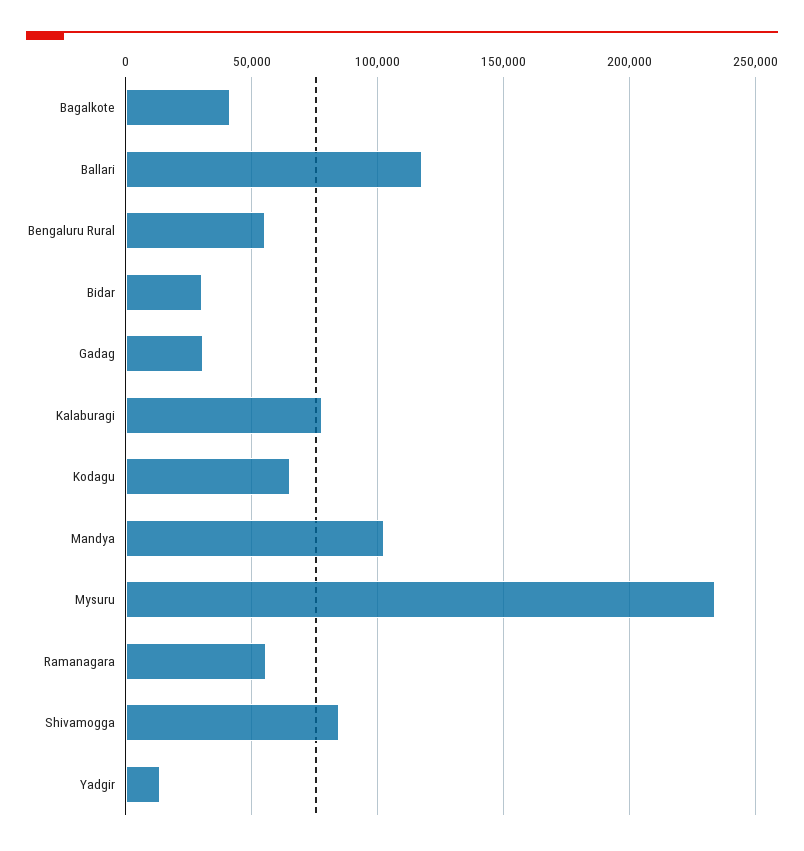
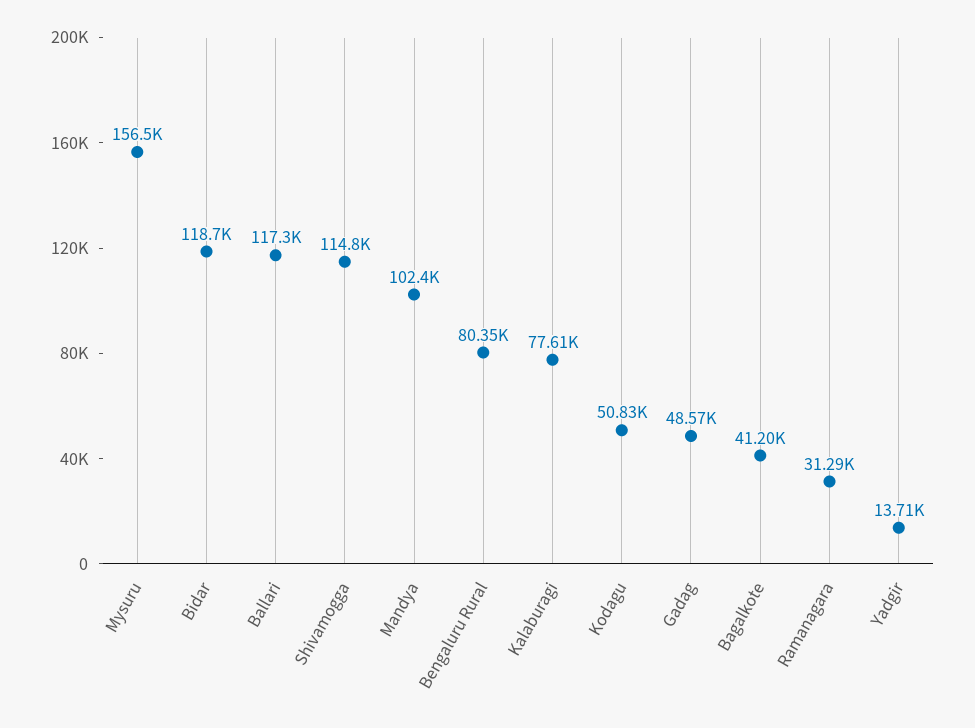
  {
    "Bagalkote": 41200,
    "Ballari": 117300,
-   "Bengaluru Rural": 55000,
+   "Bengaluru Rural": 80350,
-   "Bidar": 30000,
+   "Bidar": 118700,
-   "Gadag": 30000,
+   "Gadag": 48570,
    "Kalaburagi": 77610,
-   "Kodagu": 65000,
+   "Kodagu": 50830,
    "Mandya": 102400,
-   "Mysuru": 235000,
+   "Mysuru": 156500,
-   "Ramanagara": 55000,
+   "Ramanagara": 31290,
-   "Shivamogga": 85000,
+   "Shivamogga": 114800,
    "Yadgir": 13710
  }

